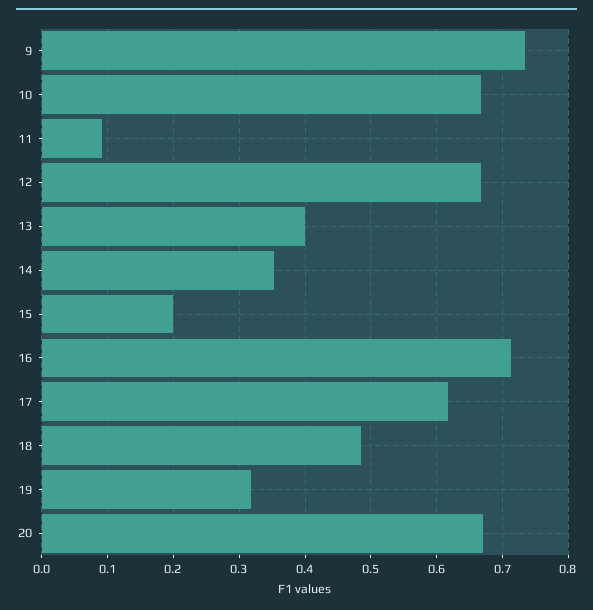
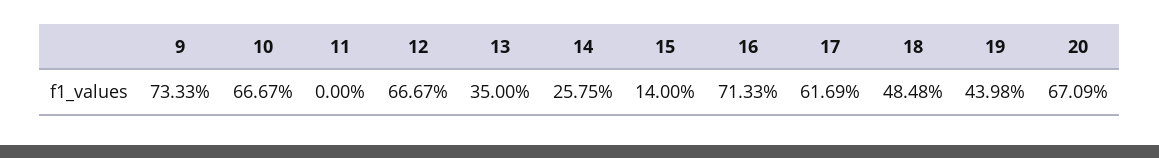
  {
    "9": 0.7333,
    "10": 0.6667,
-   "11": 0.09,
+   "11": 0,
    "12": 0.6667,
-   "13": 0.4,
+   "13": 0.35,
-   "14": 0.35,
+   "14": 0.2575,
-   "15": 0.2,
+   "15": 0.14,
    "16": 0.7133,
    "17": 0.6169,
    "18": 0.4848,
-   "19": 0.32,
+   "19": 0.4398,
    "20": 0.6709
  }

